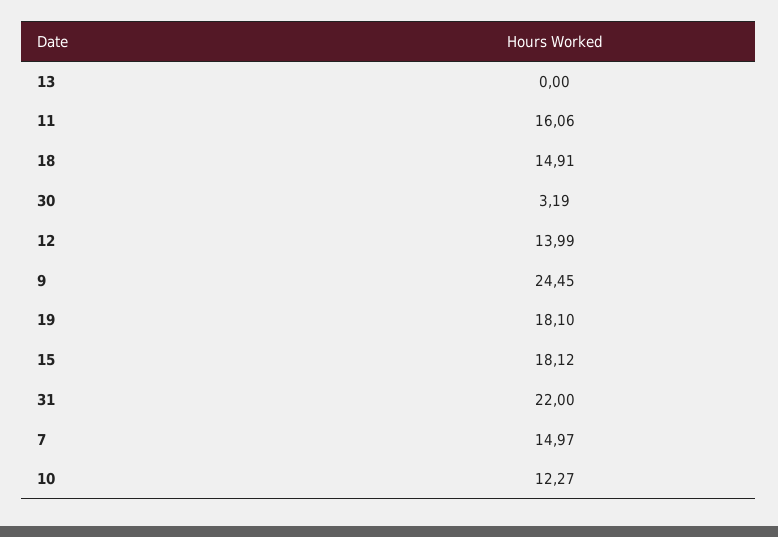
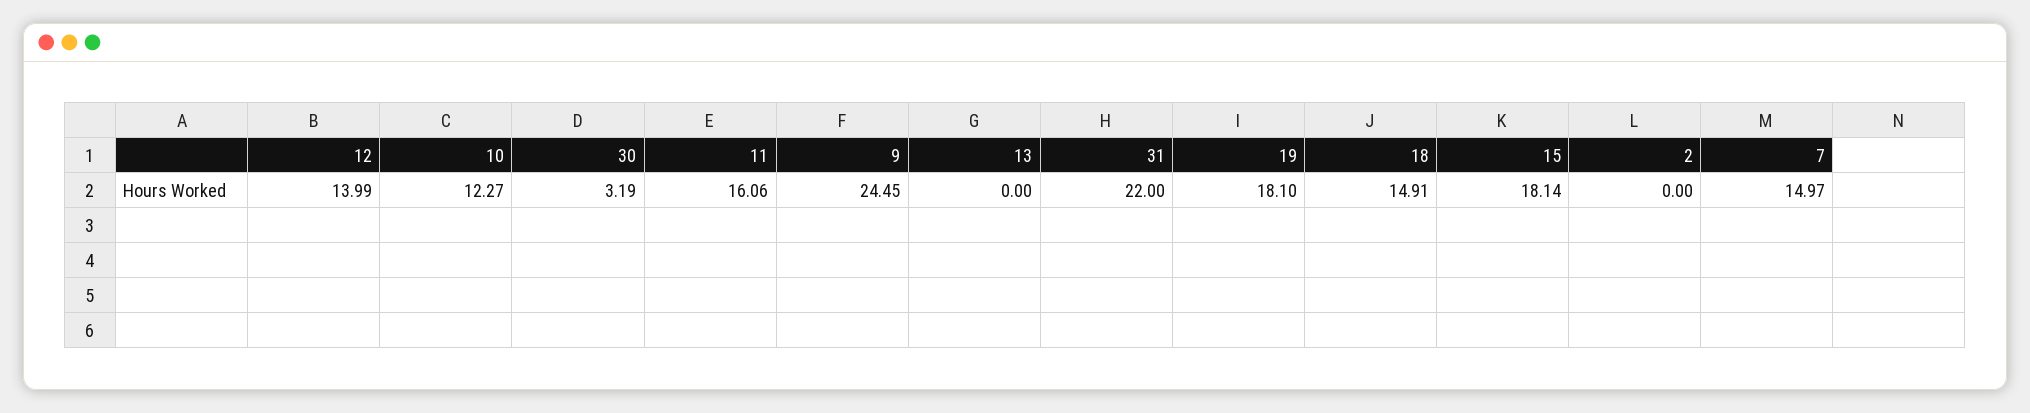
  {
    "13": 0,
    "11": 16.06,
    "18": 14.91,
    "30": 3.19,
    "12": 13.99,
    "9": 24.45,
    "19": 18.1,
-   "15": 18.12,
+   "15": 18.14,
    "31": 22,
    "7": 14.97,
-   "10": 12.27
+   "10": 12.27,
+   "2": 0
  }

